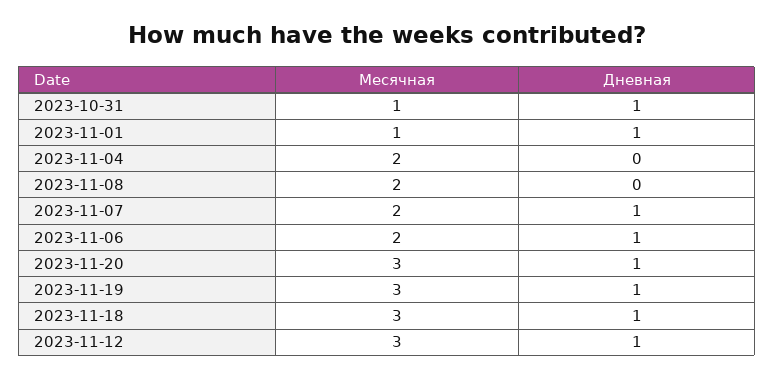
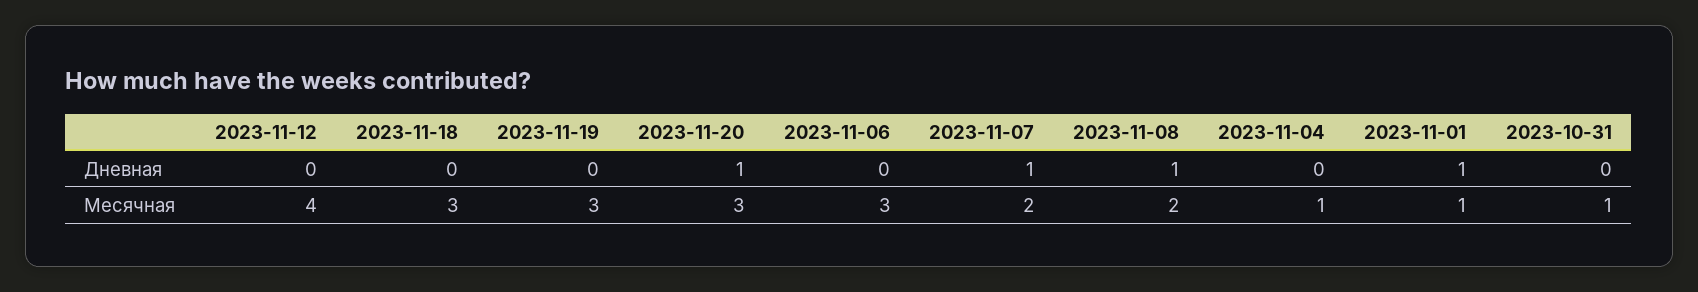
  {
    "Месячная": {
      "2023-10-31": 1,
      "2023-11-01": 1,
-     "2023-11-04": 2,
+     "2023-11-04": 1,
      "2023-11-08": 2,
      "2023-11-07": 2,
-     "2023-11-06": 2,
+     "2023-11-06": 3,
      "2023-11-20": 3,
      "2023-11-19": 3,
      "2023-11-18": 3,
-     "2023-11-12": 3
+     "2023-11-12": 4
    },
    "Дневная": {
-     "2023-10-31": 1,
+     "2023-10-31": 0,
      "2023-11-01": 1,
      "2023-11-04": 0,
-     "2023-11-08": 0,
+     "2023-11-08": 1,
      "2023-11-07": 1,
-     "2023-11-06": 1,
+     "2023-11-06": 0,
      "2023-11-20": 1,
-     "2023-11-19": 1,
+     "2023-11-19": 0,
-     "2023-11-18": 1,
+     "2023-11-18": 0,
-     "2023-11-12": 1
+     "2023-11-12": 0
    }
  }

